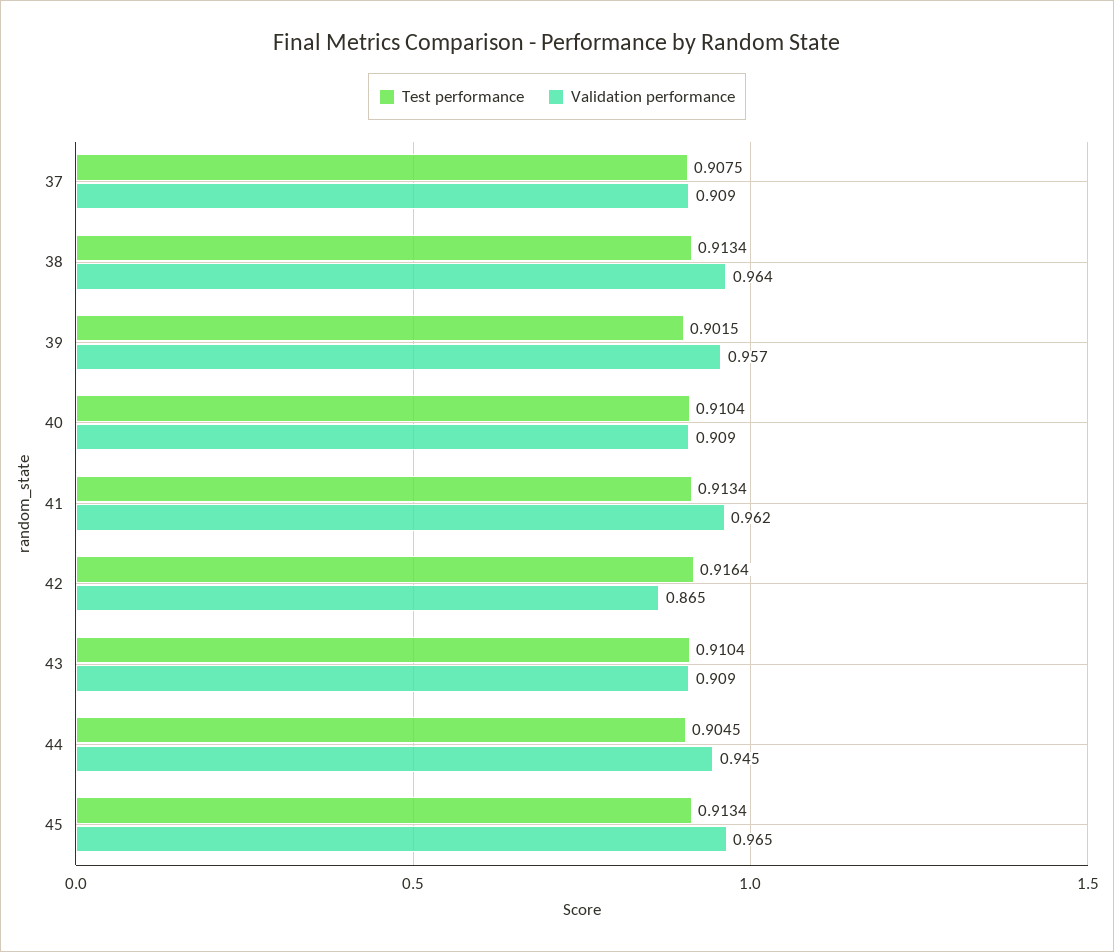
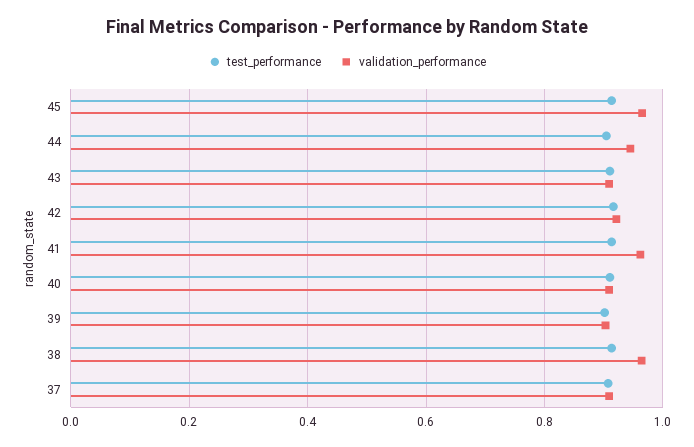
  {
    "Test performance": {
      "37": 0.9075,
      "38": 0.9134,
      "39": 0.9015,
      "40": 0.9104,
      "41": 0.9134,
      "42": 0.9164,
      "43": 0.9104,
      "44": 0.9045,
      "45": 0.9134
    },
    "Validation performance": {
      "37": 0.909,
      "38": 0.964,
-     "39": 0.957,
+     "39": 0.9,
      "40": 0.909,
      "41": 0.962,
-     "42": 0.865,
+     "42": 0.92,
      "43": 0.909,
      "44": 0.945,
      "45": 0.965
    }
  }

